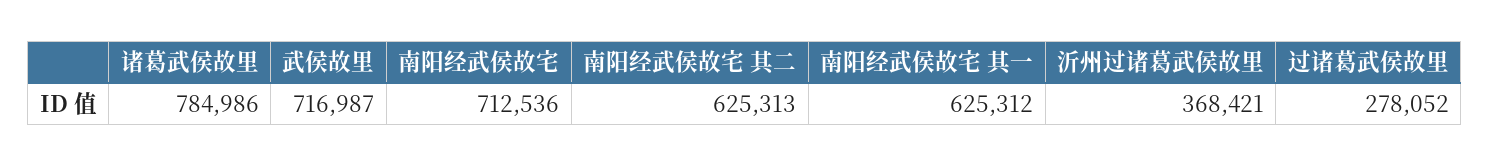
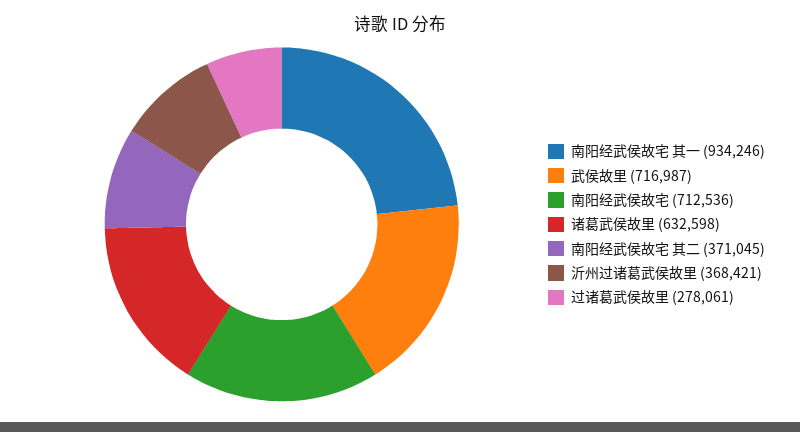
  {
-   "诸葛武侯故里": 784986,
+   "诸葛武侯故里": 632598,
    "武侯故里": 716987,
    "南阳经武侯故宅": 712536,
-   "南阳经武侯故宅 其二": 625313,
+   "南阳经武侯故宅 其二": 371045,
-   "南阳经武侯故宅 其一": 625312,
+   "南阳经武侯故宅 其一": 934246,
    "沂州过诸葛武侯故里": 368421,
-   "过诸葛武侯故里": 278052
+   "过诸葛武侯故里": 278061
  }

